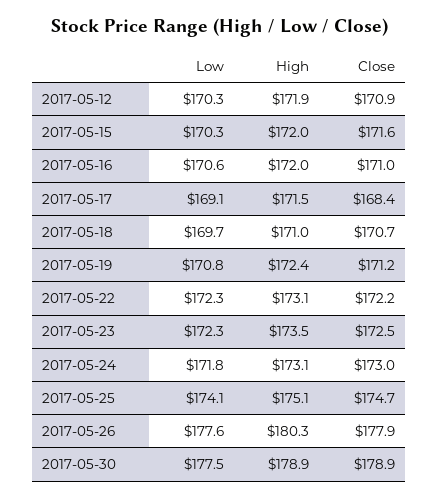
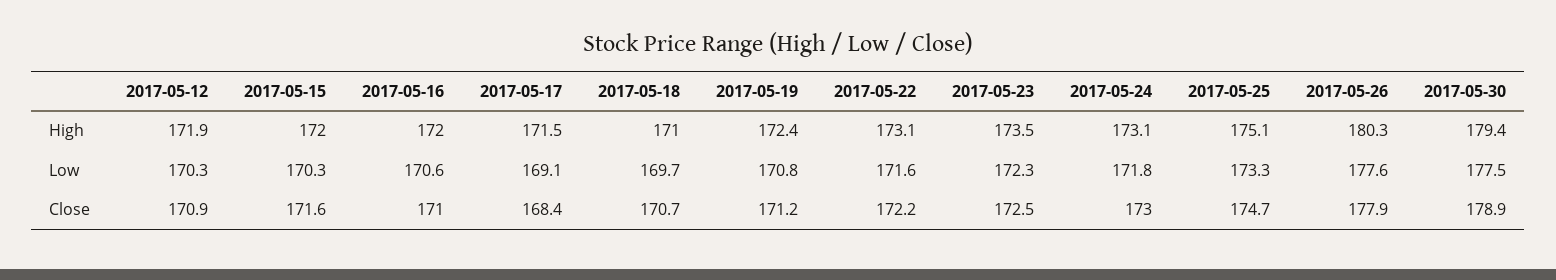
  {
    "Low": {
      "2017-05-12": 170.3,
      "2017-05-15": 170.3,
      "2017-05-16": 170.6,
      "2017-05-17": 169.1,
      "2017-05-18": 169.7,
      "2017-05-19": 170.8,
-     "2017-05-22": 172.3,
+     "2017-05-22": 171.6,
      "2017-05-23": 172.3,
      "2017-05-24": 171.8,
-     "2017-05-25": 174.1,
+     "2017-05-25": 173.3,
      "2017-05-26": 177.6,
      "2017-05-30": 177.5
    },
    "High": {
      "2017-05-12": 171.9,
      "2017-05-15": 172,
      "2017-05-16": 172,
      "2017-05-17": 171.5,
      "2017-05-18": 171,
      "2017-05-19": 172.4,
      "2017-05-22": 173.1,
      "2017-05-23": 173.5,
      "2017-05-24": 173.1,
      "2017-05-25": 175.1,
      "2017-05-26": 180.3,
-     "2017-05-30": 178.9
+     "2017-05-30": 179.4
    },
    "Close": {
      "2017-05-12": 170.9,
      "2017-05-15": 171.6,
      "2017-05-16": 171,
      "2017-05-17": 168.4,
      "2017-05-18": 170.7,
      "2017-05-19": 171.2,
      "2017-05-22": 172.2,
      "2017-05-23": 172.5,
      "2017-05-24": 173,
      "2017-05-25": 174.7,
      "2017-05-26": 177.9,
      "2017-05-30": 178.9
    }
  }

